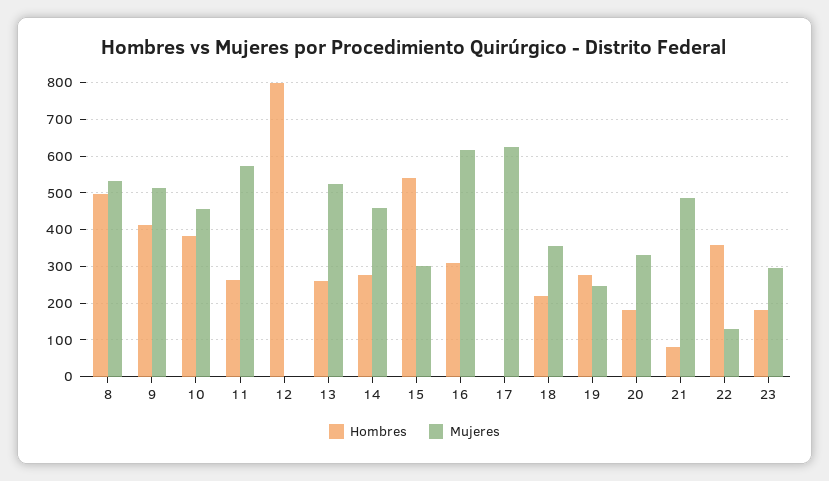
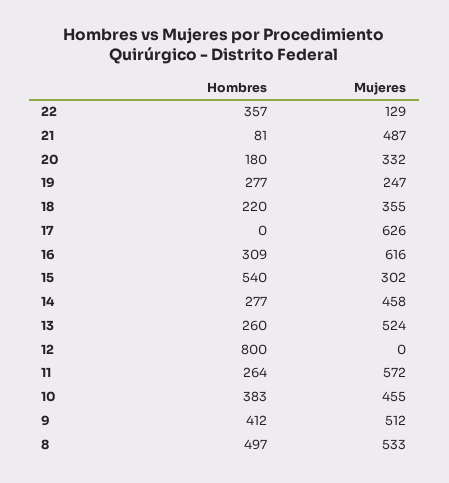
  {
    "Hombres": {
      "8": 497,
      "9": 412,
      "10": 383,
      "11": 264,
      "12": 800,
      "13": 260,
      "14": 277,
      "15": 540,
      "16": 309,
      "17": 0,
      "18": 220,
      "19": 277,
      "20": 180,
      "21": 81,
-     "22": 357,
+     "22": 357
-     "23": 180
    },
    "Mujeres": {
      "8": 533,
      "9": 512,
      "10": 455,
      "11": 572,
      "12": 0,
      "13": 524,
      "14": 458,
      "15": 302,
      "16": 616,
      "17": 626,
      "18": 355,
      "19": 247,
      "20": 332,
      "21": 487,
-     "22": 129,
+     "22": 129
-     "23": 300
    }
  }

